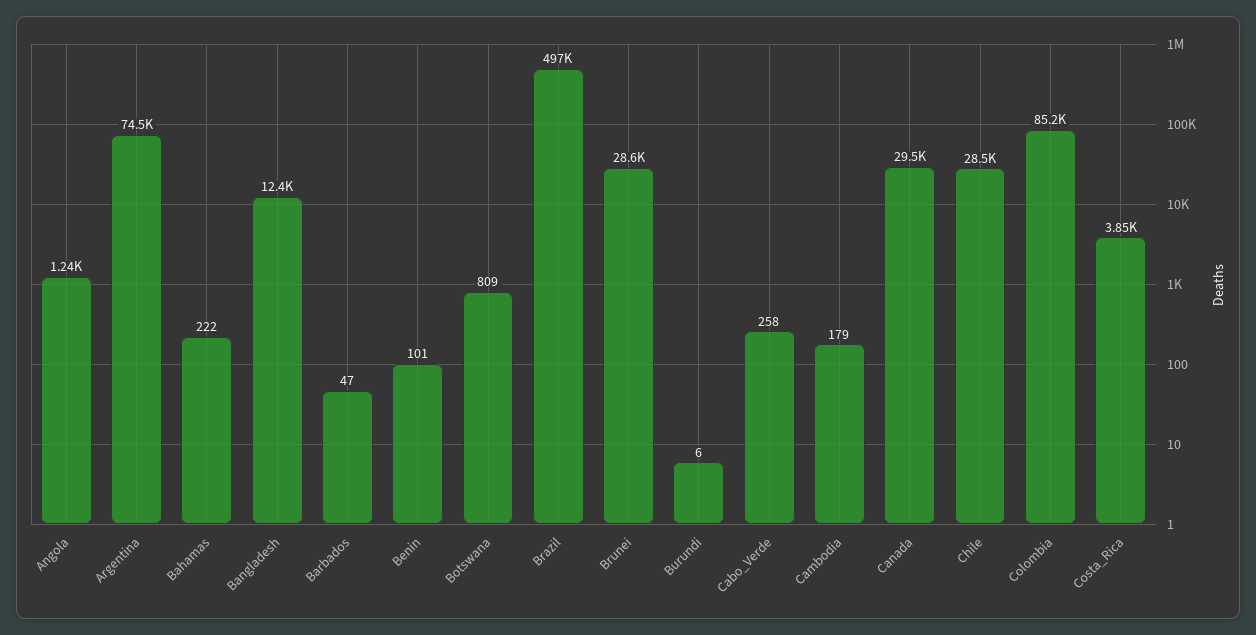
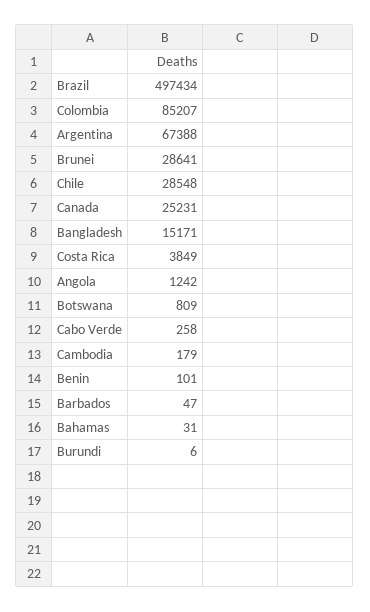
  {
    "Angola": 1242,
-   "Argentina": 74500,
+   "Argentina": 67388,
-   "Bahamas": 222,
+   "Bahamas": 31,
-   "Bangladesh": 12400,
+   "Bangladesh": 15171,
    "Barbados": 47,
    "Benin": 101,
    "Botswana": 809,
    "Brazil": 497434,
    "Brunei": 28641,
    "Burundi": 6,
    "Cabo_Verde": 258,
    "Cambodia": 179,
-   "Canada": 29500,
+   "Canada": 25231,
    "Chile": 28548,
    "Colombia": 85207,
    "Costa_Rica": 3849
  }

